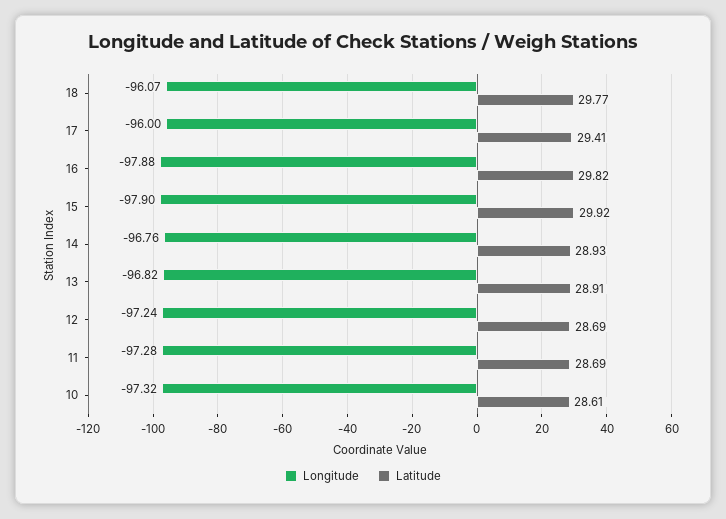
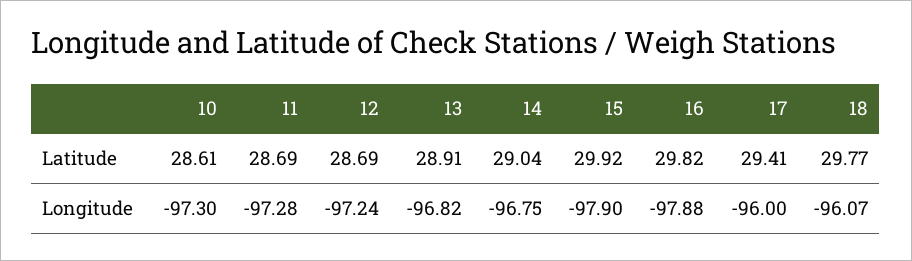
  {
    "Longitude": {
      "18": -96.07,
      "17": -96,
      "16": -97.88,
      "15": -97.9,
-     "14": -96.76,
+     "14": -96.75,
      "13": -96.82,
      "12": -97.24,
      "11": -97.28,
-     "10": -97.32
+     "10": -97.3
    },
    "Latitude": {
      "18": 29.77,
      "17": 29.41,
      "16": 29.82,
      "15": 29.92,
-     "14": 28.93,
+     "14": 29.04,
      "13": 28.91,
      "12": 28.69,
      "11": 28.69,
      "10": 28.61
    }
  }

